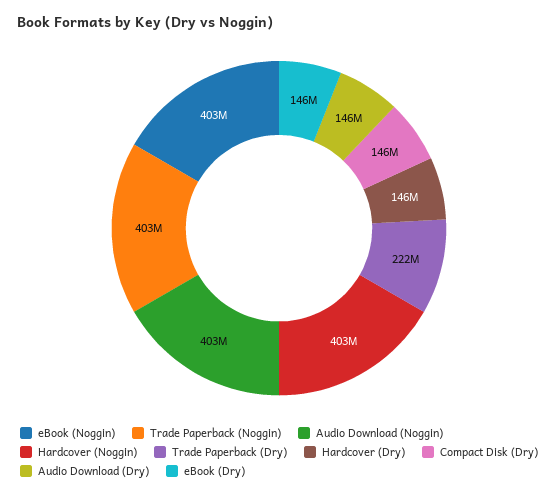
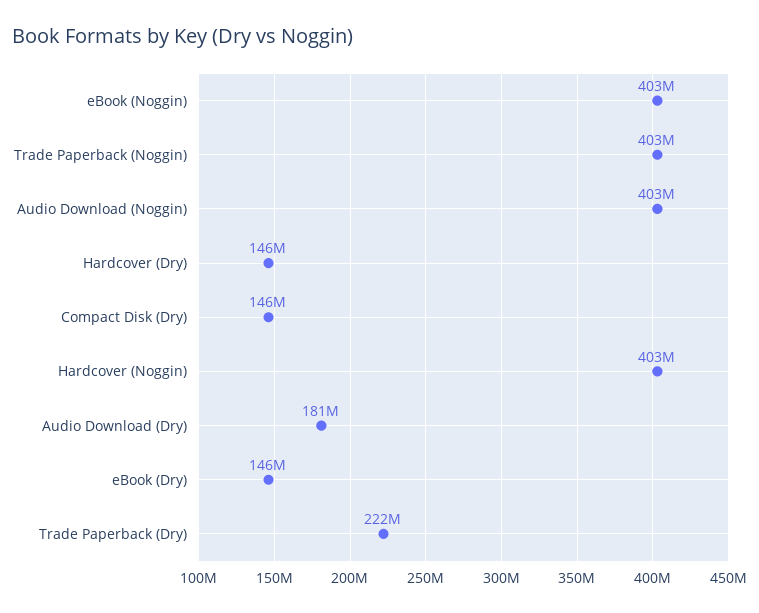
  {
    "eBook (Noggin)": 403000000,
    "Trade Paperback (Noggin)": 403000000,
    "Audio Download (Noggin)": 403000000,
    "Hardcover (Noggin)": 403000000,
    "Trade Paperback (Dry)": 222000000,
    "Hardcover (Dry)": 146000000,
    "Compact Disk (Dry)": 146000000,
-   "Audio Download (Dry)": 146000000,
+   "Audio Download (Dry)": 181000000,
    "eBook (Dry)": 146000000
  }

